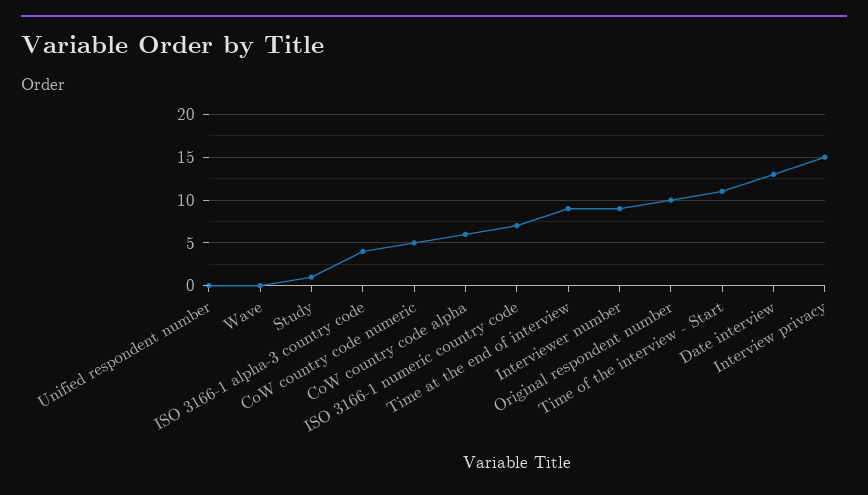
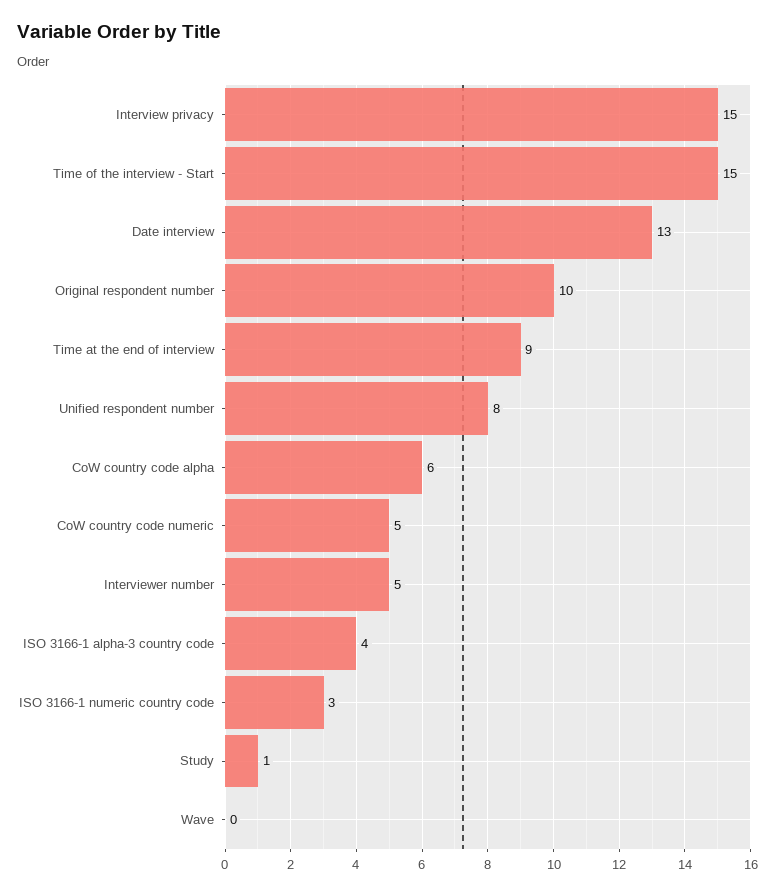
  {
-   "Unified respondent number": 0,
+   "Unified respondent number": 8,
    "Wave": 0,
    "Study": 1,
    "ISO 3166-1 alpha-3 country code": 4,
    "CoW country code numeric": 5,
    "CoW country code alpha": 6,
-   "ISO 3166-1 numeric country code": 7,
+   "ISO 3166-1 numeric country code": 3,
    "Time at the end of interview": 9,
-   "Interviewer number": 9,
+   "Interviewer number": 5,
    "Original respondent number": 10,
-   "Time of the interview - Start": 11,
+   "Time of the interview - Start": 15,
    "Date interview": 13,
    "Interview privacy": 15
  }

